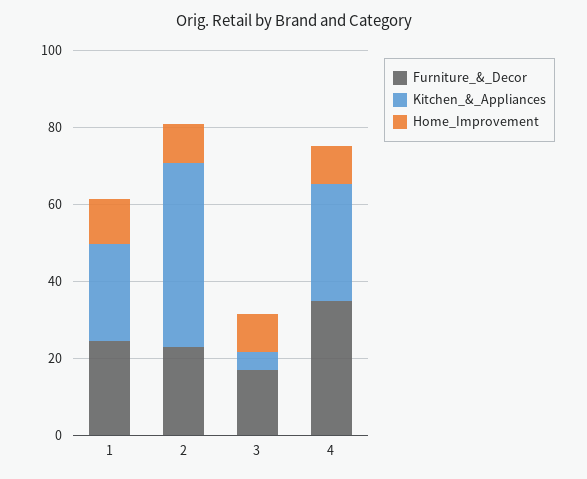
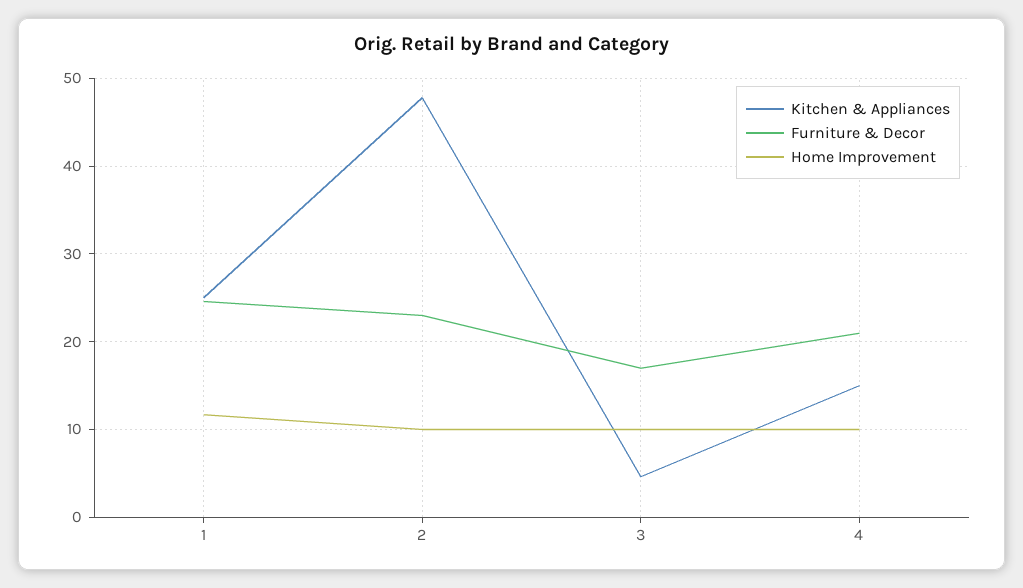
  {
    "Furniture_&_Decor": {
      "1": 25,
      "2": 23,
      "3": 17,
-     "4": 35
+     "4": 21
    },
    "Kitchen_&_Appliances": {
      "1": 25,
      "2": 48,
      "3": 5,
-     "4": 30
+     "4": 15
    },
    "Home_Improvement": {
      "1": 12,
      "2": 10,
      "3": 10,
      "4": 10
    }
  }

